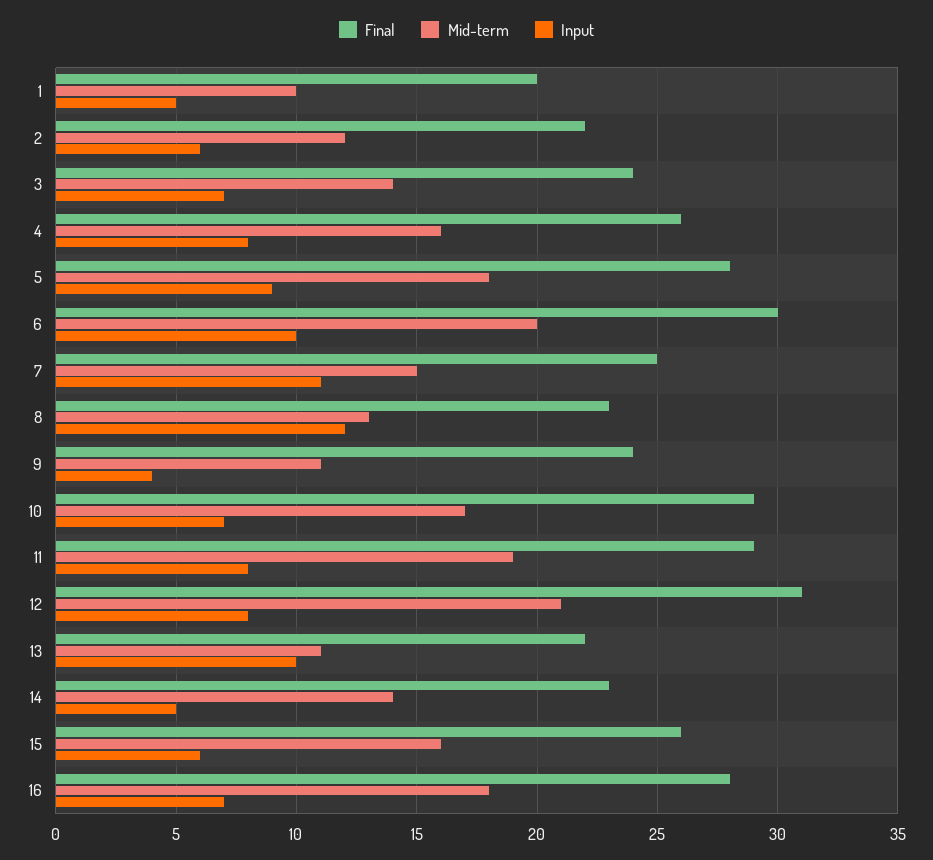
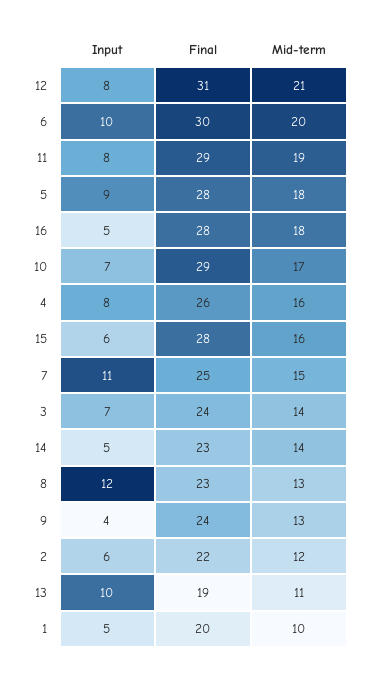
  {
    "Final": {
      "1": 20,
      "2": 22,
      "3": 24,
      "4": 26,
      "5": 28,
      "6": 30,
      "7": 25,
      "8": 23,
      "9": 24,
      "10": 29,
      "11": 29,
      "12": 31,
-     "13": 22,
+     "13": 19,
      "14": 23,
-     "15": 26,
+     "15": 28,
      "16": 28
    },
    "Mid-term": {
      "1": 10,
      "2": 12,
      "3": 14,
      "4": 16,
      "5": 18,
      "6": 20,
      "7": 15,
      "8": 13,
-     "9": 11,
+     "9": 13,
      "10": 17,
      "11": 19,
      "12": 21,
      "13": 11,
      "14": 14,
      "15": 16,
      "16": 18
    },
    "Input": {
      "1": 5,
      "2": 6,
      "3": 7,
      "4": 8,
      "5": 9,
      "6": 10,
      "7": 11,
      "8": 12,
      "9": 4,
      "10": 7,
      "11": 8,
      "12": 8,
      "13": 10,
      "14": 5,
      "15": 6,
-     "16": 7
+     "16": 5
    }
  }

